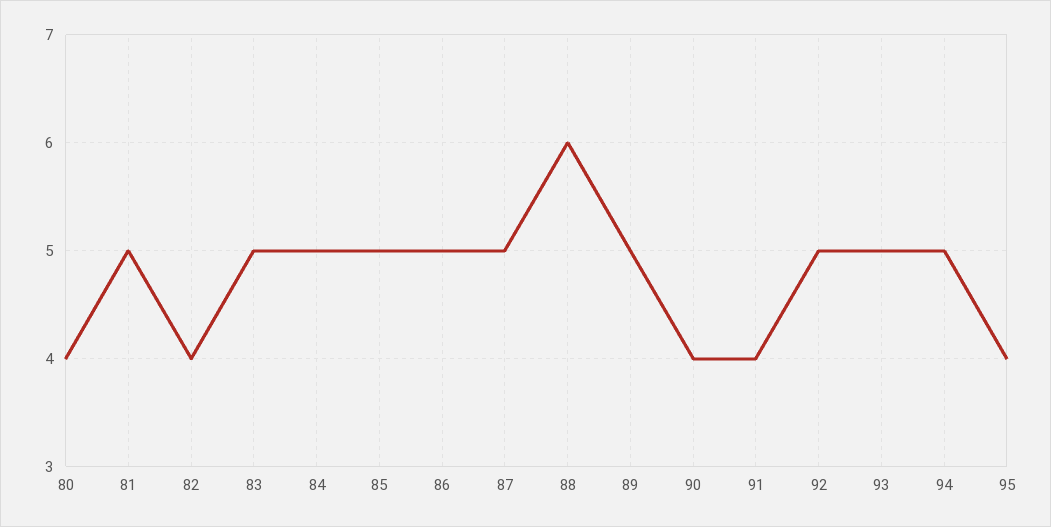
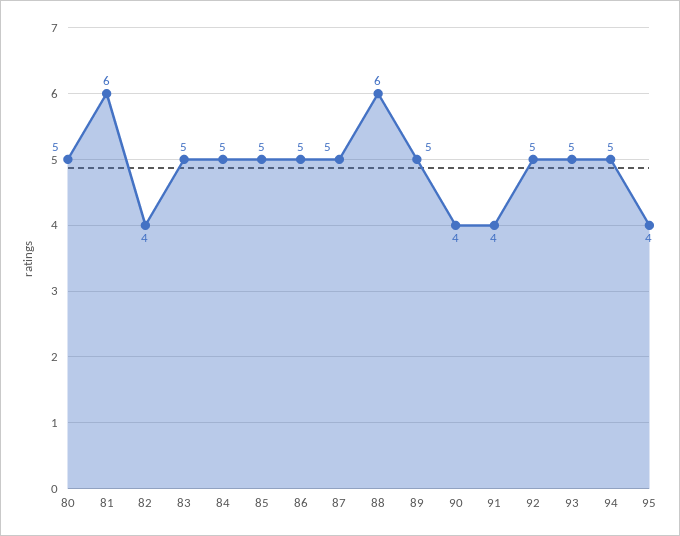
  {
-   "80": 4,
+   "80": 5,
-   "81": 5,
+   "81": 6,
    "82": 4,
    "83": 5,
    "84": 5,
    "85": 5,
    "86": 5,
    "87": 5,
    "88": 6,
    "89": 5,
    "90": 4,
    "91": 4,
    "92": 5,
    "93": 5,
    "94": 5,
    "95": 4
  }

